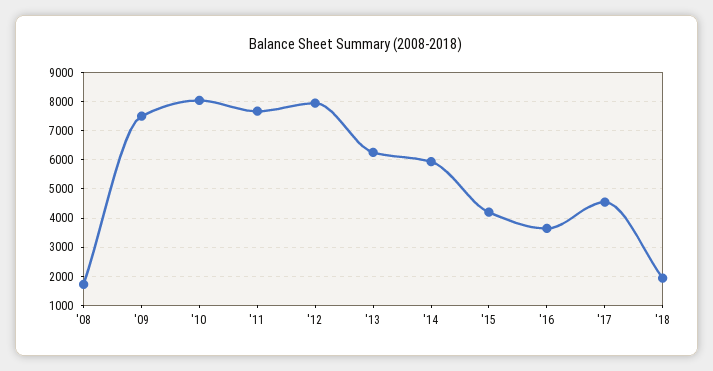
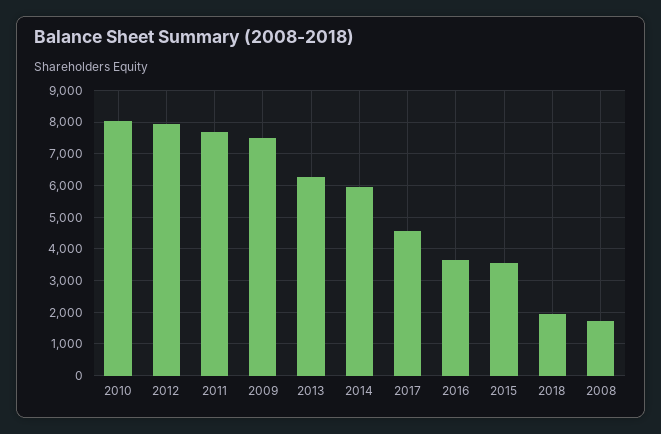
  {
    "'08": 1800,
    "'09": 7600,
    "'10": 8000,
    "'11": 7600,
    "'12": 8000,
    "'13": 6200,
    "'14": 6000,
-   "'15": 4250,
+   "'15": 3600,
    "'16": 3600,
    "'17": 4600,
    "'18": 2000
  }

